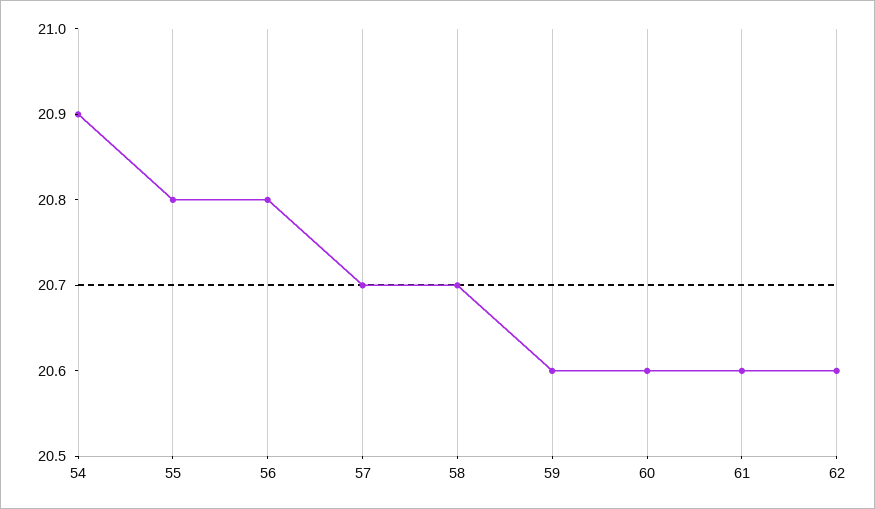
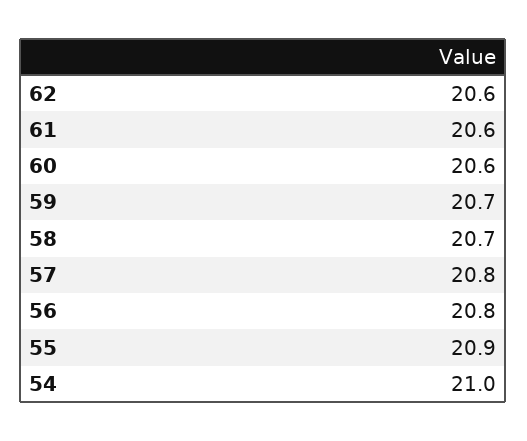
  {
-   "54": 20.9,
+   "54": 21,
-   "55": 20.8,
+   "55": 20.9,
    "56": 20.8,
-   "57": 20.7,
+   "57": 20.8,
    "58": 20.7,
-   "59": 20.6,
+   "59": 20.7,
    "60": 20.6,
    "61": 20.6,
    "62": 20.6
  }

